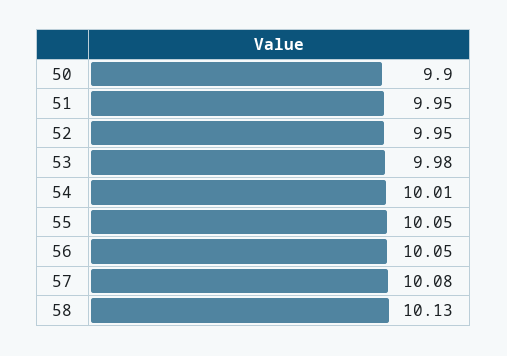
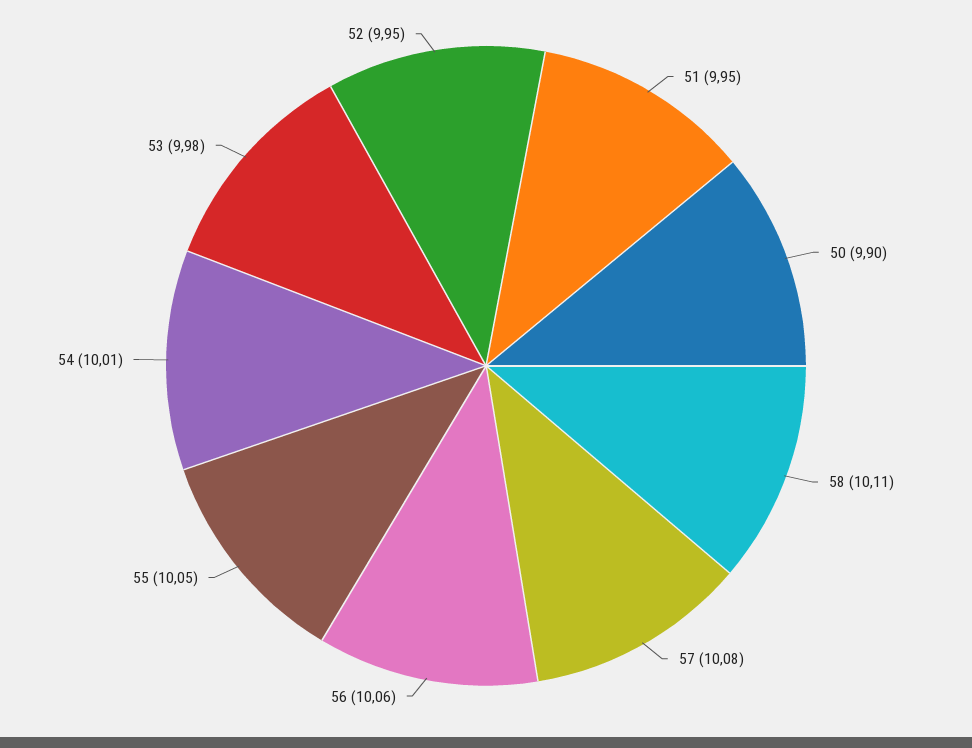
  {
    "50": 9.9,
    "51": 9.95,
    "52": 9.95,
    "53": 9.98,
    "54": 10.01,
    "55": 10.05,
-   "56": 10.05,
+   "56": 10.06,
    "57": 10.08,
-   "58": 10.13
+   "58": 10.11
  }

